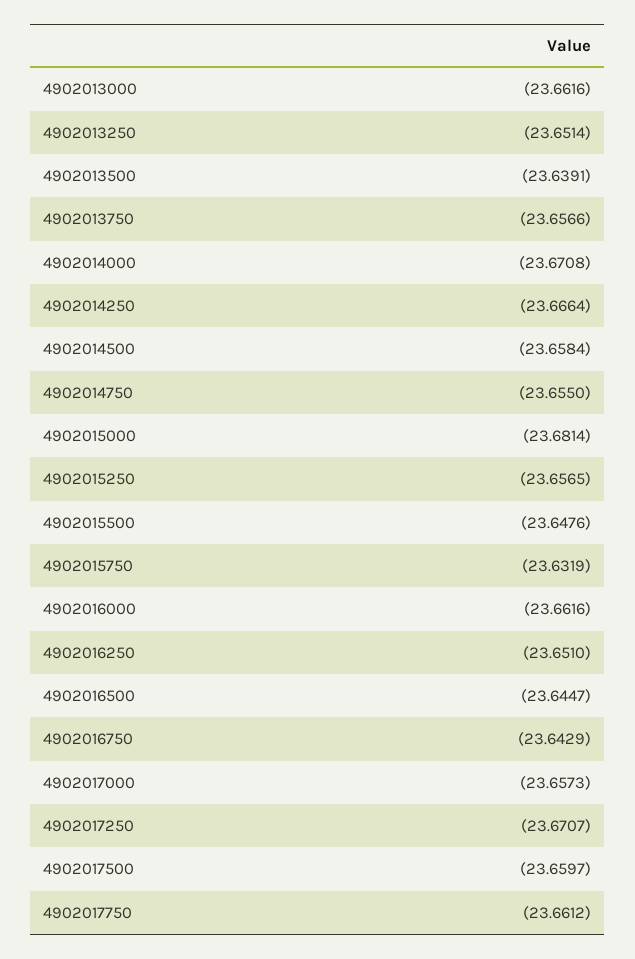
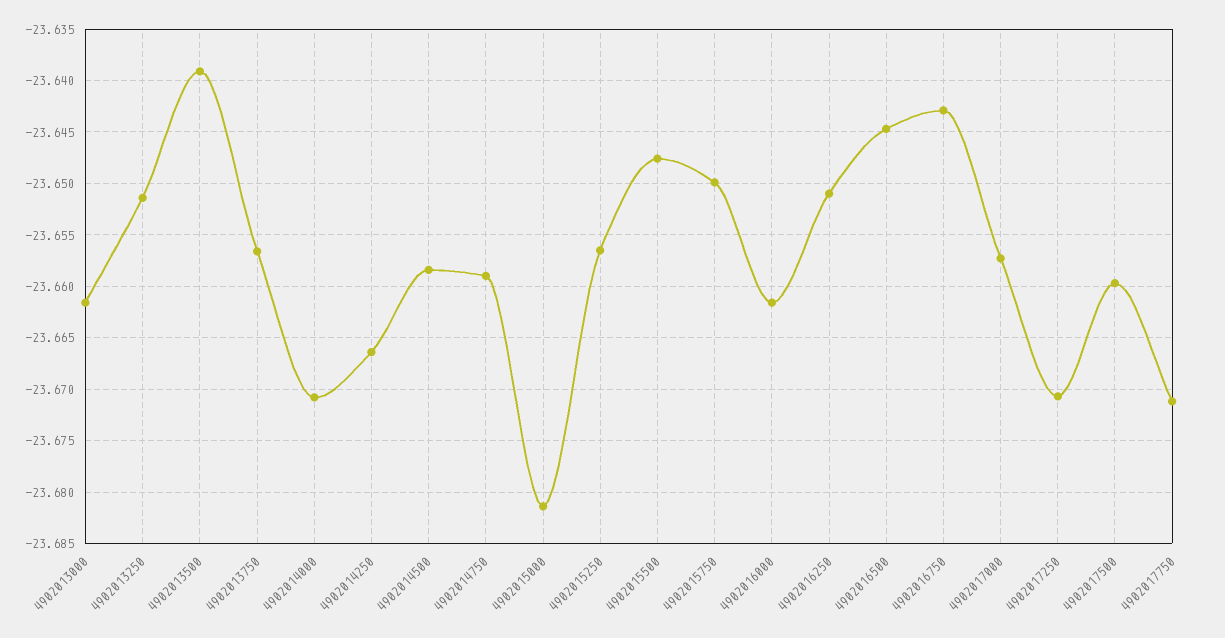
  {
    "4902013000": -23.6616,
    "4902013250": -23.6514,
    "4902013500": -23.6391,
    "4902013750": -23.6566,
    "4902014000": -23.6708,
    "4902014250": -23.6664,
    "4902014500": -23.6584,
-   "4902014750": -23.655,
+   "4902014750": -23.659,
    "4902015000": -23.6814,
    "4902015250": -23.6565,
    "4902015500": -23.6476,
-   "4902015750": -23.6319,
+   "4902015750": -23.65,
    "4902016000": -23.6616,
    "4902016250": -23.651,
    "4902016500": -23.6447,
    "4902016750": -23.6429,
    "4902017000": -23.6573,
    "4902017250": -23.6707,
    "4902017500": -23.6597,
-   "4902017750": -23.6612
+   "4902017750": -23.671
  }

